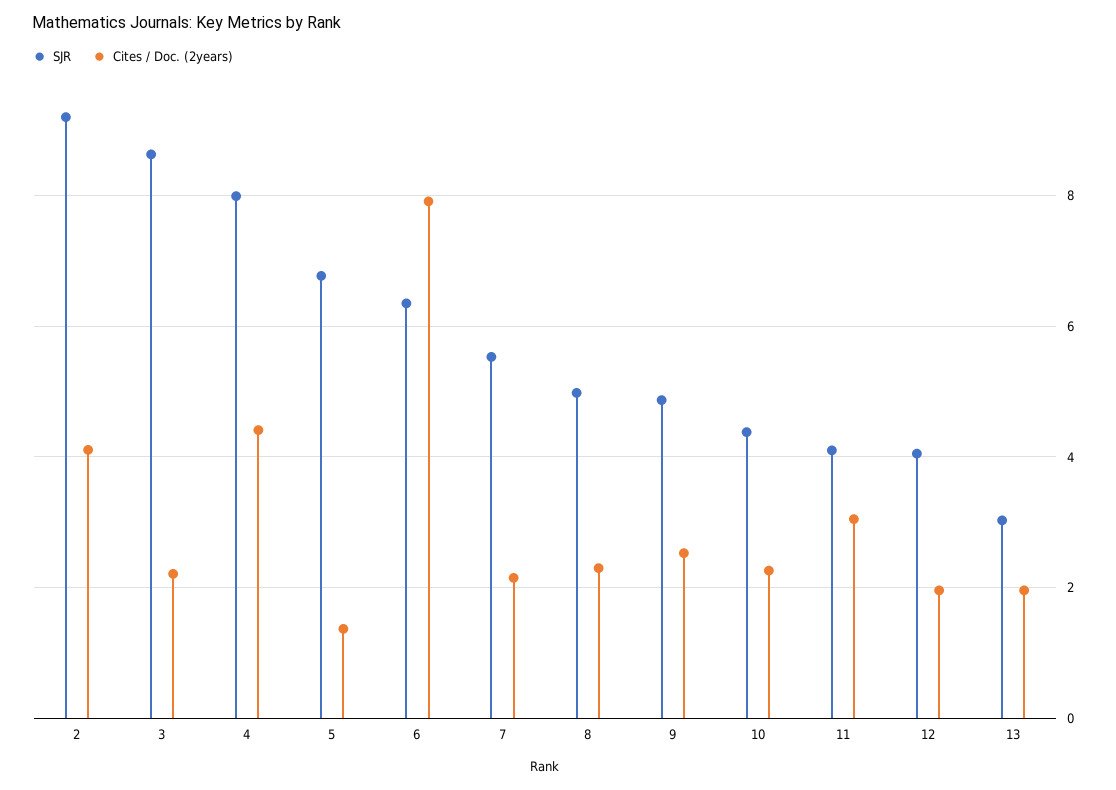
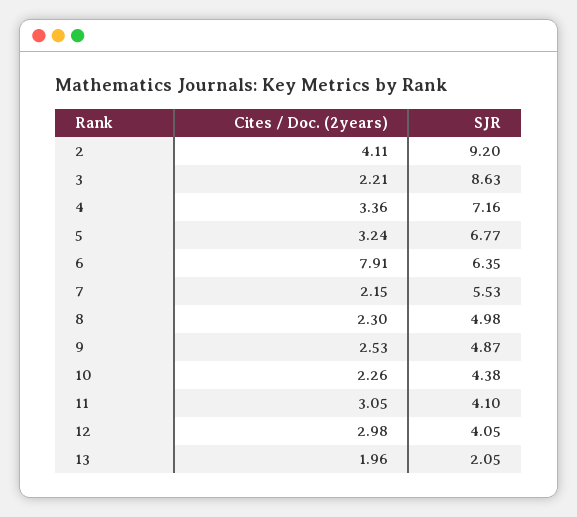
  {
    "SJR": {
      "2": 9.2,
      "3": 8.63,
-     "4": 8,
+     "4": 7.16,
      "5": 6.77,
      "6": 6.35,
      "7": 5.53,
      "8": 4.98,
      "9": 4.87,
      "10": 4.38,
      "11": 4.1,
      "12": 4.05,
-     "13": 3
+     "13": 2.05
    },
    "Cites / Doc. (2years)": {
      "2": 4.11,
      "3": 2.21,
-     "4": 4.4,
+     "4": 3.36,
-     "5": 1.4,
+     "5": 3.24,
      "6": 7.91,
      "7": 2.15,
      "8": 2.3,
      "9": 2.53,
      "10": 2.26,
      "11": 3.05,
-     "12": 2,
+     "12": 2.98,
      "13": 1.96
    }
  }

